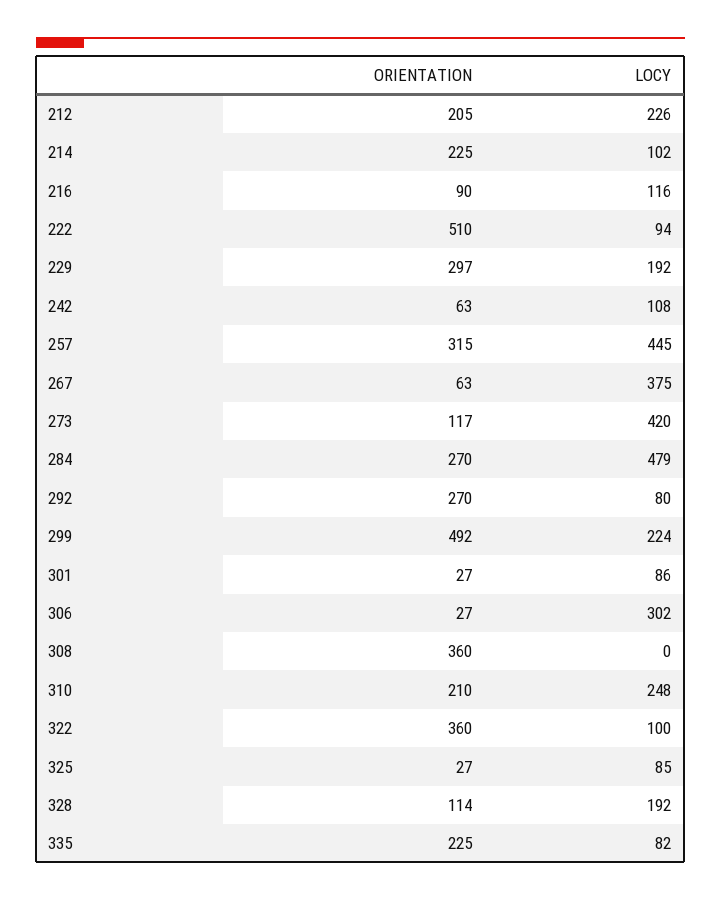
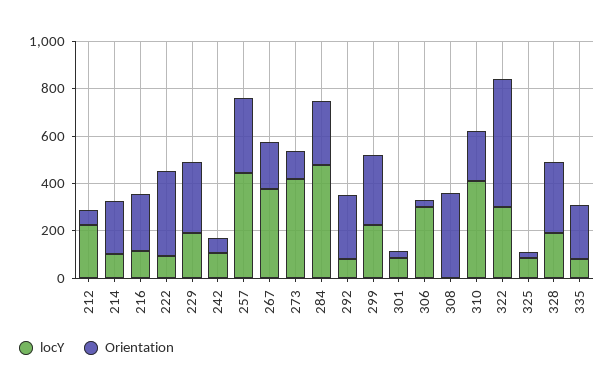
  {
    "ORIENTATION": {
-     "212": 205,
+     "212": 50,
      "214": 225,
-     "216": 90,
+     "216": 250,
-     "222": 510,
+     "222": 350,
      "229": 297,
      "242": 63,
      "257": 315,
-     "267": 63,
+     "267": 200,
      "273": 117,
      "284": 270,
      "292": 270,
-     "299": 492,
+     "299": 300,
      "301": 27,
      "306": 27,
      "308": 360,
      "310": 210,
-     "322": 360,
+     "322": 550,
      "325": 27,
-     "328": 114,
+     "328": 300,
      "335": 225
    },
    "LOCY": {
      "212": 226,
      "214": 102,
      "216": 116,
      "222": 94,
      "229": 192,
      "242": 108,
      "257": 445,
      "267": 375,
      "273": 420,
      "284": 479,
      "292": 80,
      "299": 224,
      "301": 86,
      "306": 302,
      "308": 0,
-     "310": 248,
+     "310": 400,
-     "322": 100,
+     "322": 300,
      "325": 85,
      "328": 192,
      "335": 82
    }
  }

